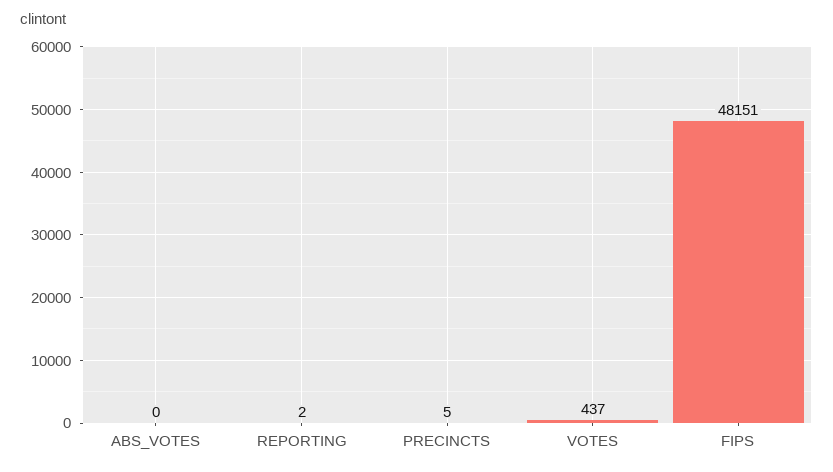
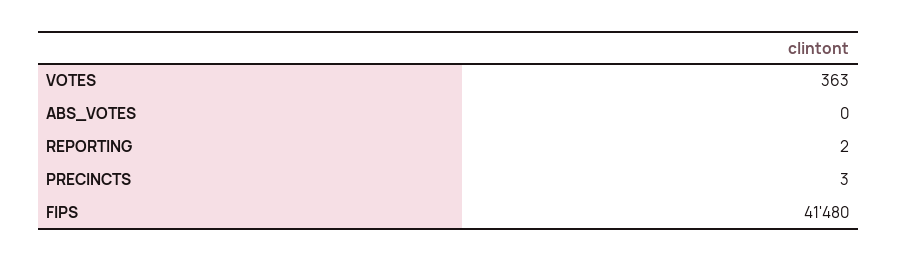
  {
    "ABS_VOTES": 0,
    "REPORTING": 2,
-   "PRECINCTS": 5,
+   "PRECINCTS": 3,
-   "VOTES": 437,
+   "VOTES": 363,
-   "FIPS": 48151
+   "FIPS": 41480
  }

